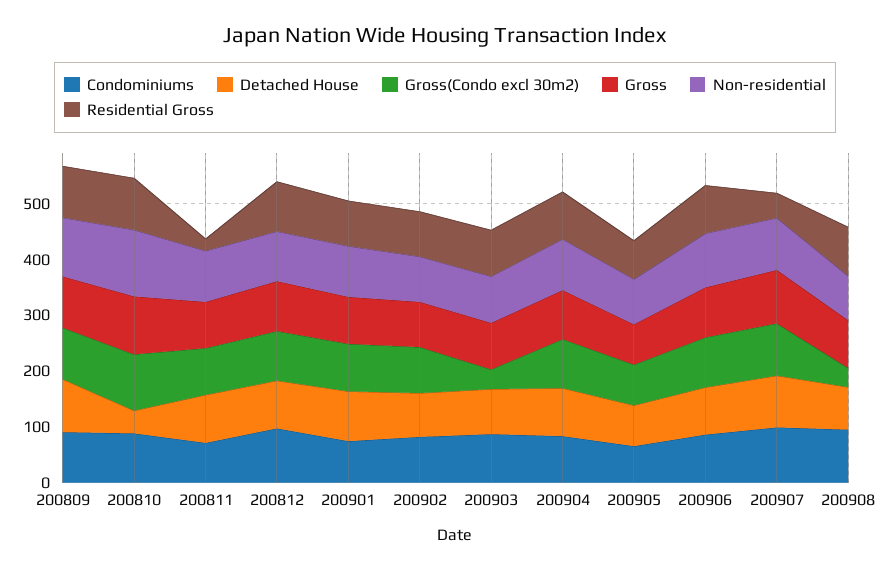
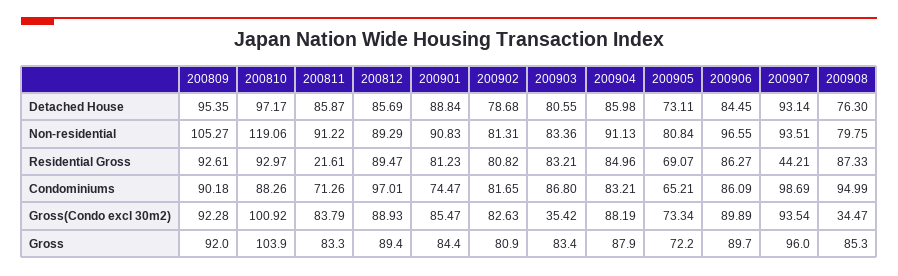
  {
    "Condominiums": {
      "200809": 90.18,
      "200810": 88.26,
      "200811": 71.26,
      "200812": 97.01,
      "200901": 74.47,
      "200902": 81.65,
      "200903": 86.8,
      "200904": 83.21,
      "200905": 65.21,
      "200906": 86.09,
      "200907": 98.69,
      "200908": 94.99
    },
    "Detached House": {
      "200809": 95.35,
-     "200810": 40,
+     "200810": 97.17,
      "200811": 85.87,
      "200812": 85.69,
      "200901": 88.84,
      "200902": 78.68,
      "200903": 80.55,
      "200904": 85.98,
      "200905": 73.11,
      "200906": 84.45,
      "200907": 93.14,
      "200908": 76.3
    },
    "Gross(Condo excl 30m2)": {
      "200809": 92.28,
      "200810": 100.92,
      "200811": 83.79,
      "200812": 88.93,
      "200901": 85.47,
      "200902": 82.63,
      "200903": 35.42,
      "200904": 88.19,
      "200905": 73.34,
      "200906": 89.89,
      "200907": 93.54,
      "200908": 34.47
    },
    "Gross": {
      "200809": 92,
      "200810": 103.9,
      "200811": 83.3,
      "200812": 89.4,
      "200901": 84.4,
      "200902": 80.9,
      "200903": 83.4,
      "200904": 87.9,
      "200905": 72.2,
      "200906": 89.7,
      "200907": 96,
      "200908": 85.3
    },
    "Non-residential": {
      "200809": 105.27,
      "200810": 119.06,
      "200811": 91.22,
      "200812": 89.29,
      "200901": 90.83,
      "200902": 81.31,
      "200903": 83.36,
      "200904": 91.13,
      "200905": 80.84,
      "200906": 96.55,
      "200907": 93.51,
      "200908": 79.75
    },
    "Residential Gross": {
      "200809": 92.61,
      "200810": 92.97,
      "200811": 21.61,
      "200812": 89.47,
      "200901": 81.23,
      "200902": 80.82,
      "200903": 83.21,
      "200904": 84.96,
      "200905": 69.07,
      "200906": 86.27,
      "200907": 44.21,
      "200908": 87.33
    }
  }

